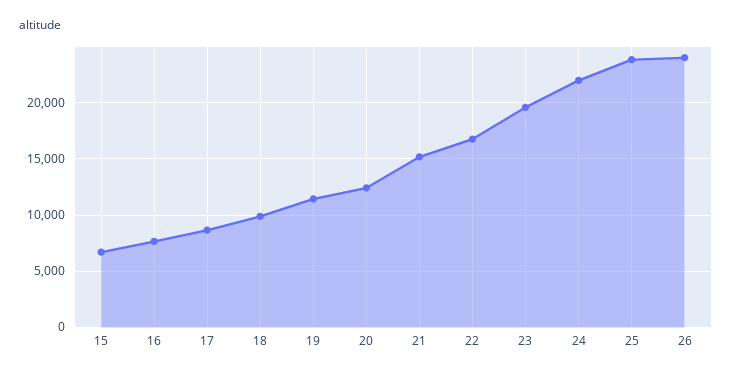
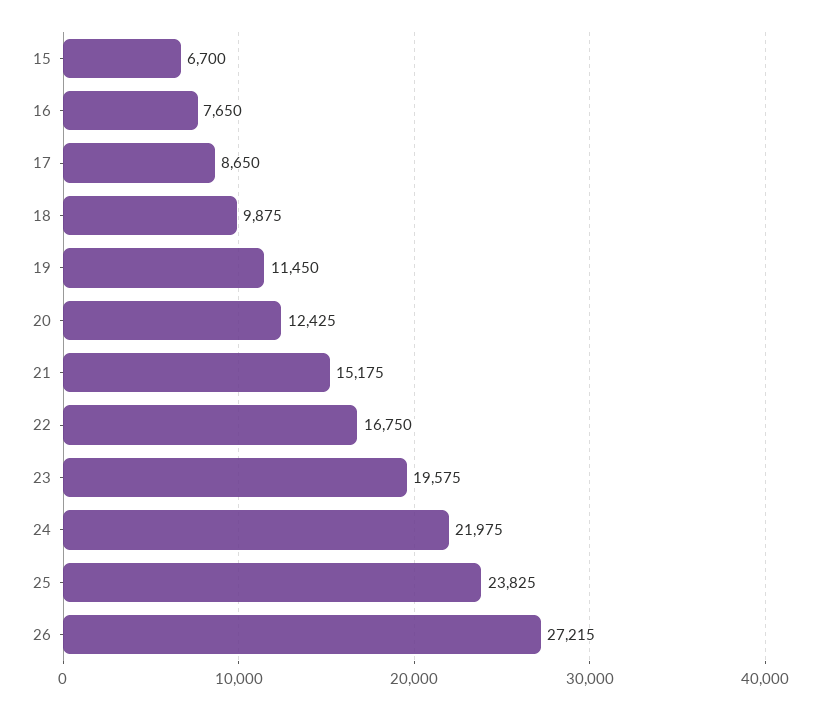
  {
    "15": 6700,
    "16": 7650,
    "17": 8650,
    "18": 9875,
    "19": 11450,
    "20": 12425,
    "21": 15175,
    "22": 16750,
    "23": 19575,
    "24": 21975,
    "25": 23825,
-   "26": 24000
+   "26": 27215
  }

